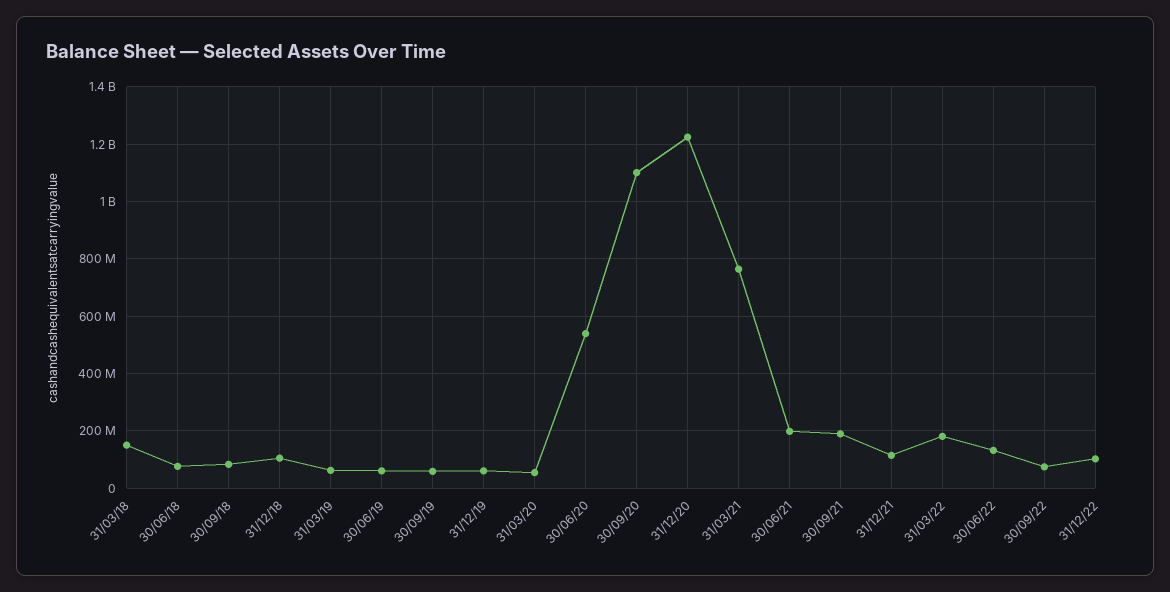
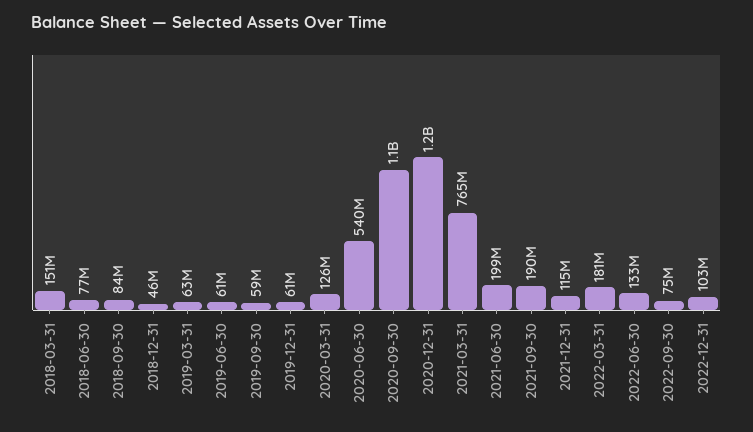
  {
    "31/03/18": 151000000,
    "30/06/18": 77000000,
    "30/09/18": 84000000,
-   "31/12/18": 100000000,
+   "31/12/18": 46000000,
    "31/03/19": 63000000,
    "30/06/19": 61000000,
    "30/09/19": 59000000,
    "31/12/19": 61000000,
-   "31/03/20": 50000000,
+   "31/03/20": 126000000,
    "30/06/20": 540000000,
    "30/09/20": 1100000000,
    "31/12/20": 1200000000,
    "31/03/21": 765000000,
    "30/06/21": 199000000,
    "30/09/21": 190000000,
    "31/12/21": 115000000,
    "31/03/22": 181000000,
    "30/06/22": 133000000,
    "30/09/22": 75000000,
    "31/12/22": 103000000
  }

